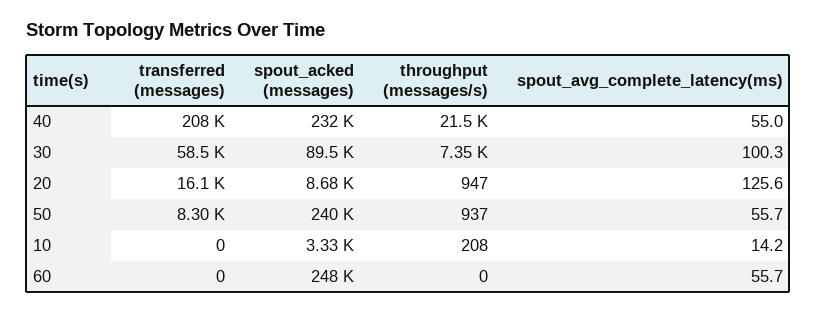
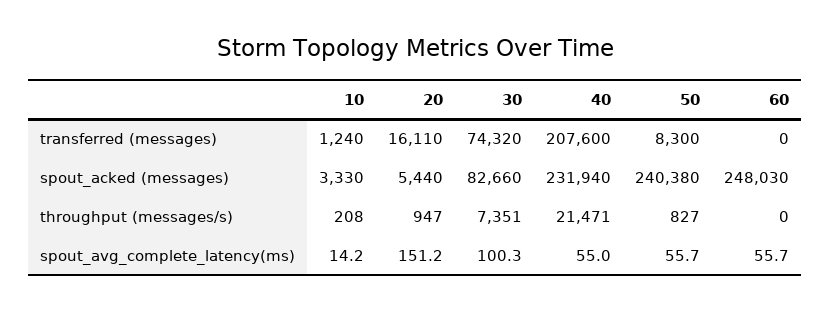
  {
    "transferred (messages)": {
      "40": 207600,
-     "30": 58500,
+     "30": 74320,
      "20": 16110,
      "50": 8300,
-     "10": 0,
+     "10": 1240,
      "60": 0
    },
    "spout_acked (messages)": {
      "40": 231940,
-     "30": 89500,
+     "30": 82660,
-     "20": 8680,
+     "20": 5440,
      "50": 240380,
      "10": 3330,
      "60": 248030
    },
    "throughput (messages/s)": {
      "40": 21471,
      "30": 7351,
      "20": 947,
-     "50": 937,
+     "50": 827,
      "10": 208,
      "60": 0
    },
    "spout_avg_complete_latency(ms)": {
      "40": 55,
      "30": 100.3,
-     "20": 125.6,
+     "20": 151.2,
      "50": 55.7,
      "10": 14.2,
      "60": 55.7
    }
  }

